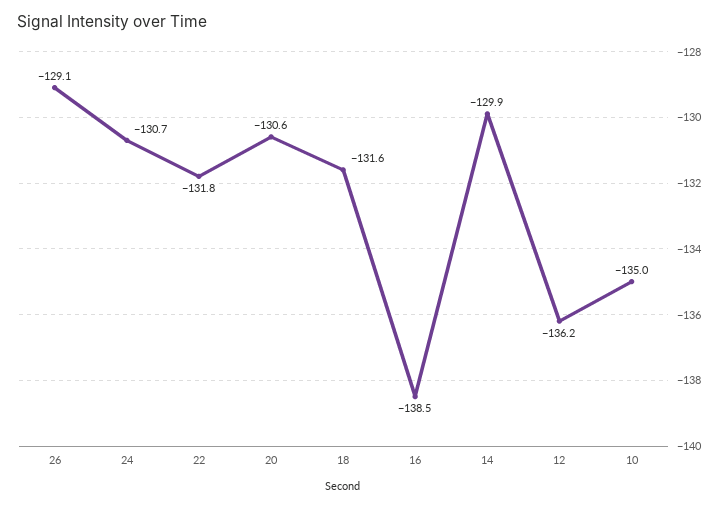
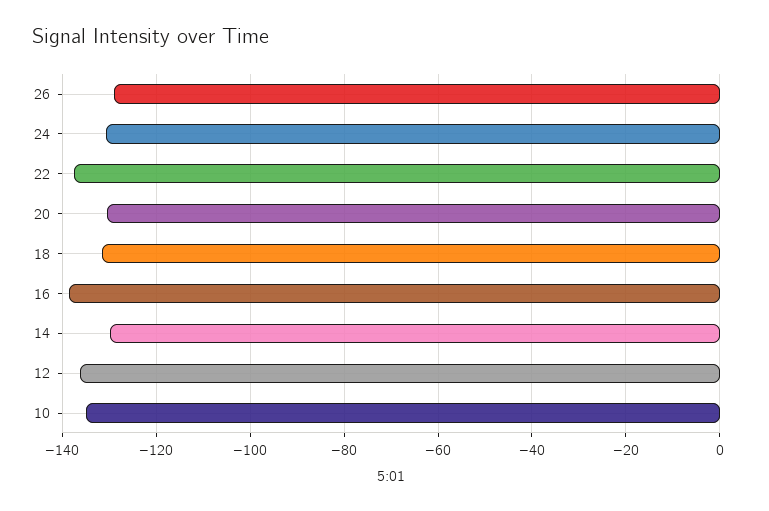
  {
    "26": -129.1,
    "24": -130.7,
-   "22": -131.8,
+   "22": -138,
    "20": -130.6,
    "18": -131.6,
    "16": -138.5,
    "14": -129.9,
    "12": -136.2,
    "10": -135
  }

